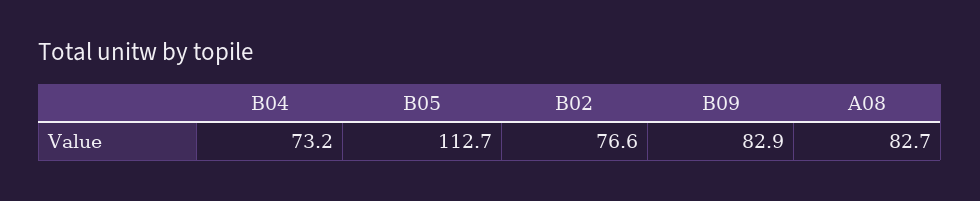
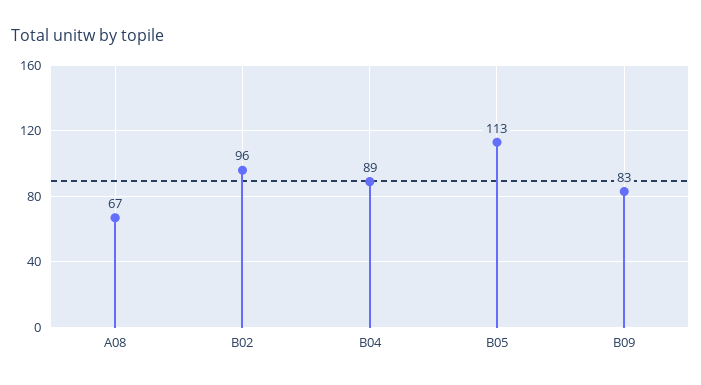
  {
-   "B04": 73.2,
+   "B04": 89,
    "B05": 112.7,
-   "B02": 76.6,
+   "B02": 96,
    "B09": 82.9,
-   "A08": 82.7
+   "A08": 67
  }

